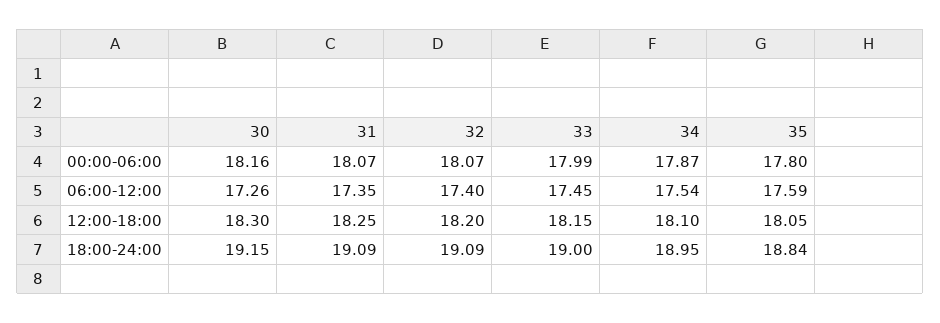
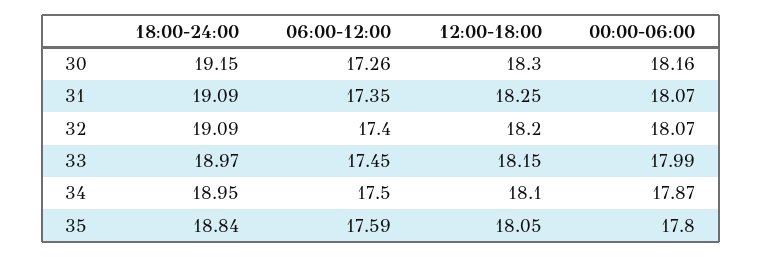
  {
    "30": {
      "00:00-06:00": 18.16,
      "06:00-12:00": 17.26,
      "12:00-18:00": 18.3,
      "18:00-24:00": 19.15
    },
    "31": {
      "00:00-06:00": 18.07,
      "06:00-12:00": 17.35,
      "12:00-18:00": 18.25,
      "18:00-24:00": 19.09
    },
    "32": {
      "00:00-06:00": 18.07,
      "06:00-12:00": 17.4,
      "12:00-18:00": 18.2,
      "18:00-24:00": 19.09
    },
    "33": {
      "00:00-06:00": 17.99,
      "06:00-12:00": 17.45,
      "12:00-18:00": 18.15,
-     "18:00-24:00": 19
+     "18:00-24:00": 18.97
    },
    "34": {
      "00:00-06:00": 17.87,
-     "06:00-12:00": 17.54,
+     "06:00-12:00": 17.5,
      "12:00-18:00": 18.1,
      "18:00-24:00": 18.95
    },
    "35": {
      "00:00-06:00": 17.8,
      "06:00-12:00": 17.59,
      "12:00-18:00": 18.05,
      "18:00-24:00": 18.84
    }
  }

